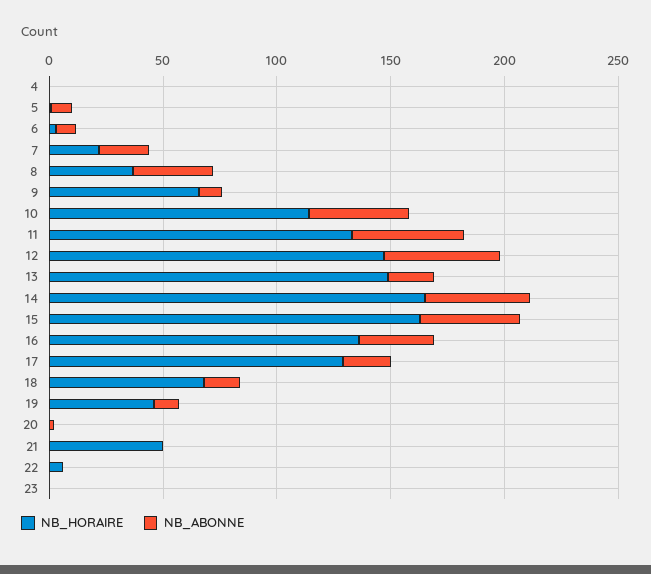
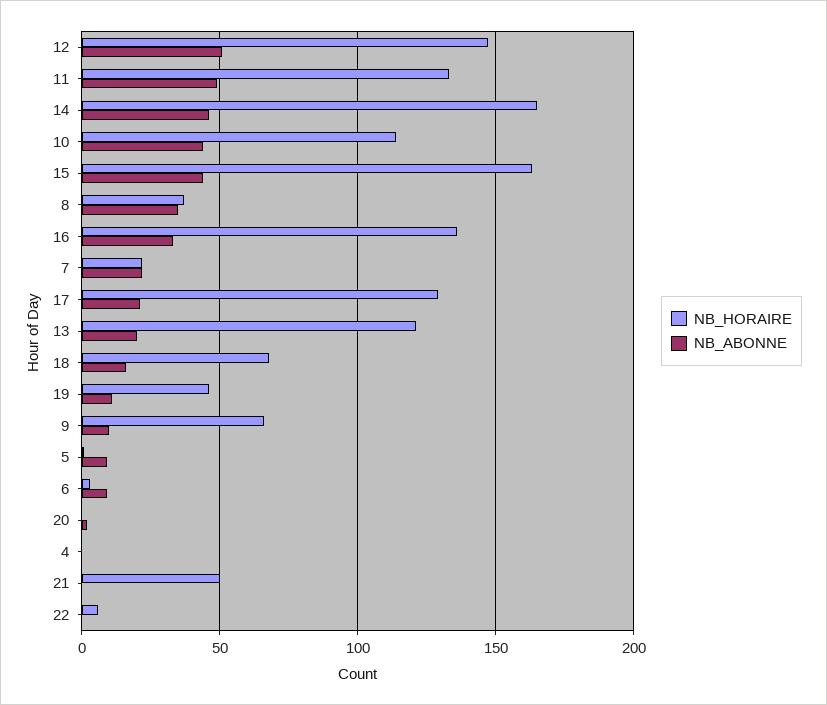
  {
    "NB_HORAIRE": {
      "4": 0,
      "5": 0,
      "6": 5,
      "7": 20,
      "8": 35,
      "9": 65,
      "10": 115,
      "11": 135,
      "12": 145,
-     "13": 150,
+     "13": 120,
      "14": 165,
      "15": 165,
      "16": 135,
      "17": 130,
      "18": 70,
      "19": 45,
      "20": 0,
      "21": 50,
-     "22": 5,
+     "22": 5
-     "23": 0
    },
    "NB_ABONNE": {
      "4": 0,
      "5": 10,
      "6": 10,
      "7": 20,
      "8": 35,
      "9": 10,
      "10": 45,
      "11": 50,
      "12": 50,
      "13": 20,
      "14": 45,
      "15": 45,
      "16": 35,
      "17": 20,
      "18": 15,
      "19": 10,
      "20": 0,
      "21": 0,
-     "22": 0,
+     "22": 0
-     "23": 0
    }
  }

